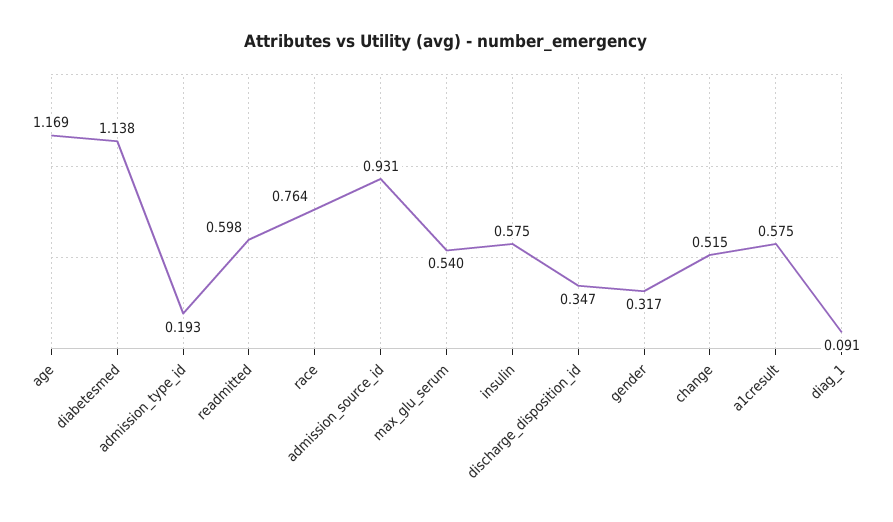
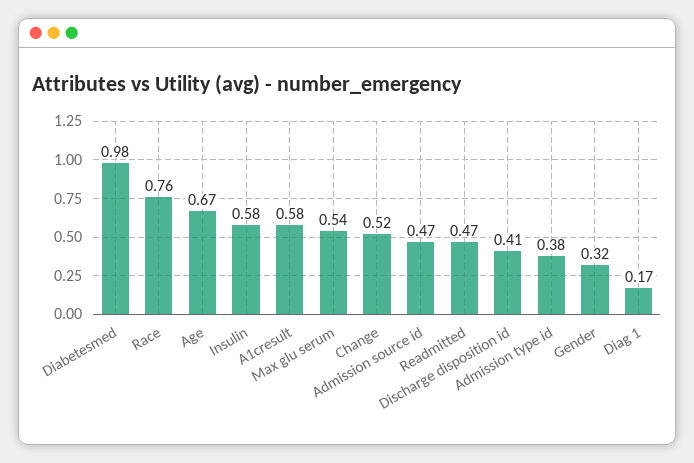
  {
-   "age": 1.169,
+   "age": 0.67,
-   "diabetesmed": 1.138,
+   "diabetesmed": 0.98,
-   "admission_type_id": 0.193,
+   "admission_type_id": 0.38,
-   "readmitted": 0.598,
+   "readmitted": 0.47,
    "race": 0.764,
-   "admission_source_id": 0.931,
+   "admission_source_id": 0.47,
    "max_glu_serum": 0.54,
    "insulin": 0.575,
-   "discharge_disposition_id": 0.347,
+   "discharge_disposition_id": 0.41,
    "gender": 0.317,
    "change": 0.515,
    "a1cresult": 0.575,
-   "diag_1": 0.091
+   "diag_1": 0.17
  }

